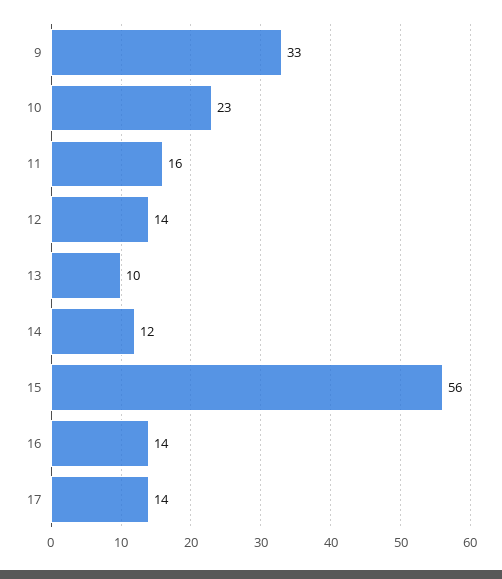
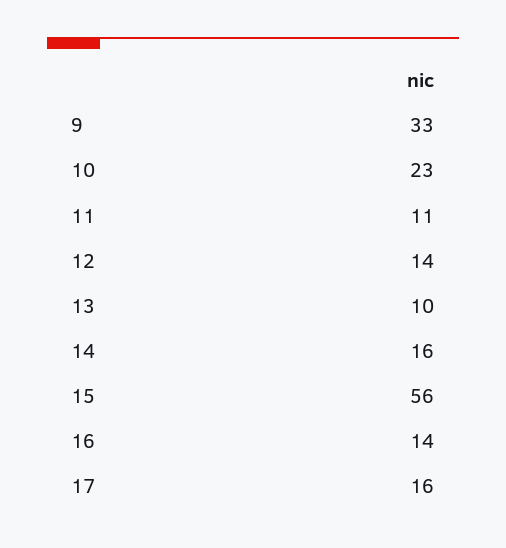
  {
    "9": 33,
    "10": 23,
-   "11": 16,
+   "11": 11,
    "12": 14,
    "13": 10,
-   "14": 12,
+   "14": 16,
    "15": 56,
    "16": 14,
-   "17": 14
+   "17": 16
  }

